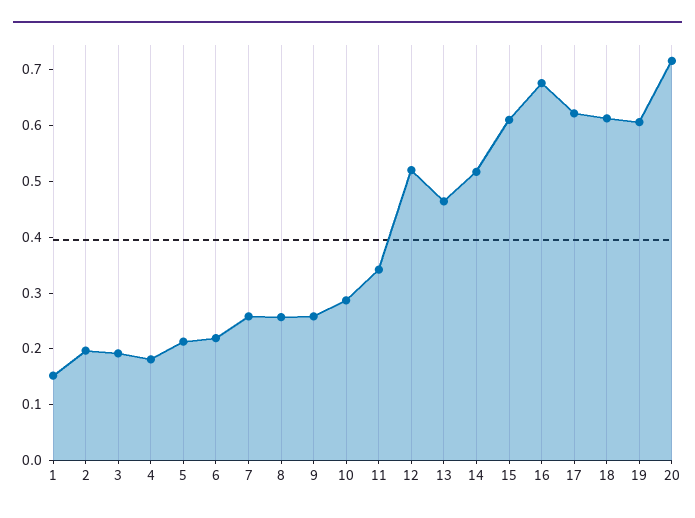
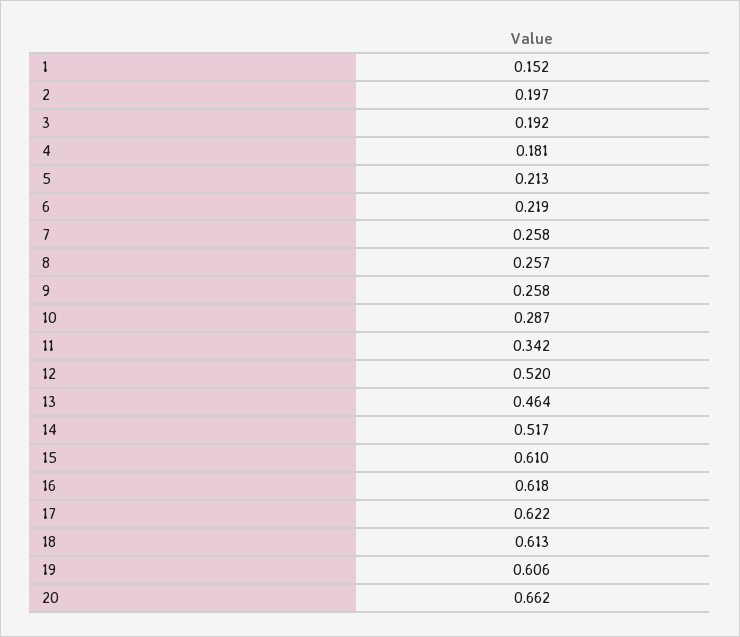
  {
    "1": 0.152,
    "2": 0.197,
    "3": 0.192,
    "4": 0.181,
    "5": 0.213,
    "6": 0.219,
    "7": 0.258,
    "8": 0.257,
    "9": 0.258,
    "10": 0.287,
    "11": 0.342,
    "12": 0.52,
    "13": 0.464,
    "14": 0.517,
    "15": 0.61,
-   "16": 0.68,
+   "16": 0.618,
    "17": 0.622,
    "18": 0.613,
    "19": 0.606,
-   "20": 0.72
+   "20": 0.662
  }

